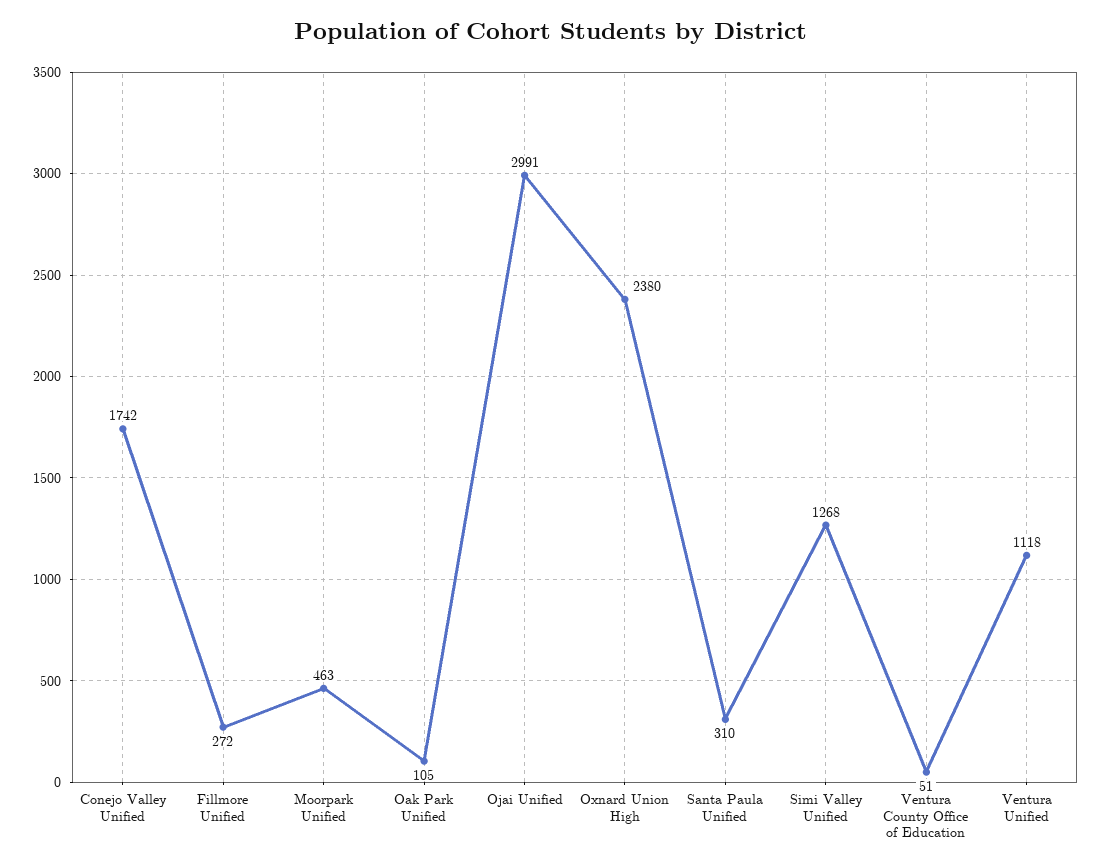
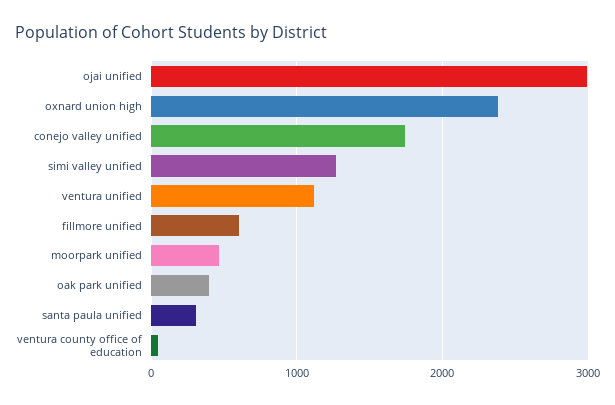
  {
    "Conejo Valley Unified": 1742,
-   "Fillmore Unified": 272,
+   "Fillmore Unified": 600,
    "Moorpark Unified": 463,
-   "Oak Park Unified": 105,
+   "Oak Park Unified": 400,
    "Ojai Unified": 2991,
    "Oxnard Union High": 2380,
    "Santa Paula Unified": 310,
    "Simi Valley Unified": 1268,
    "Ventura County Office of Education": 51,
    "Ventura Unified": 1118
  }

